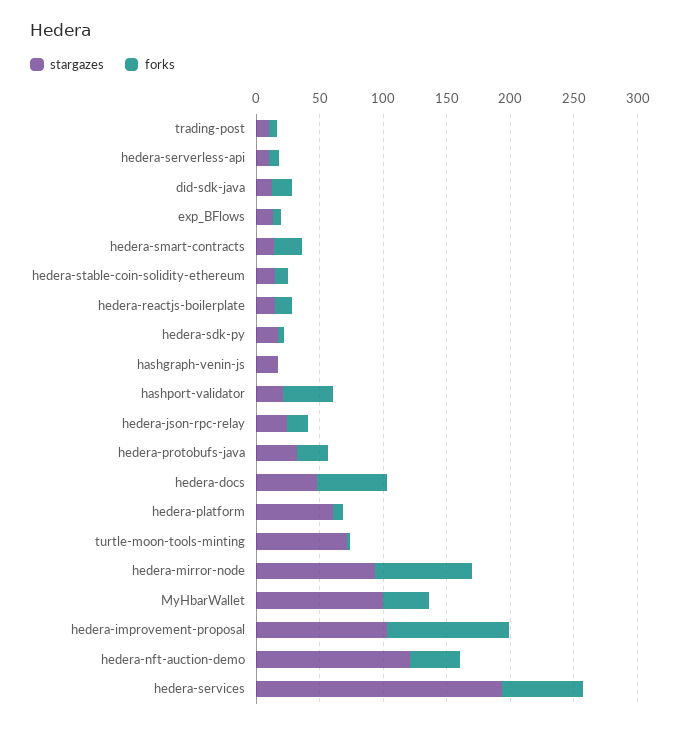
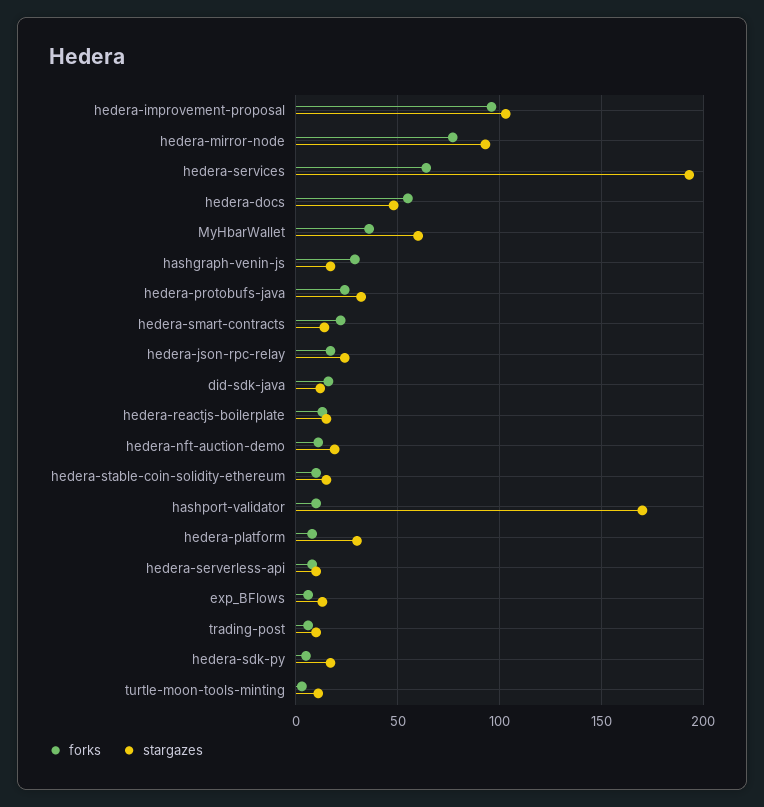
  {
    "stargazes": {
      "trading-post": 10,
      "hedera-serverless-api": 10,
      "did-sdk-java": 10,
      "exp_BFlows": 15,
      "hedera-smart-contracts": 15,
      "hedera-stable-coin-solidity-ethereum": 15,
      "hedera-reactjs-boilerplate": 15,
      "hedera-sdk-py": 15,
      "hashgraph-venin-js": 15,
-     "hashport-validator": 20,
+     "hashport-validator": 170,
      "hedera-json-rpc-relay": 25,
      "hedera-protobufs-java": 30,
      "hedera-docs": 50,
-     "hedera-platform": 60,
+     "hedera-platform": 30,
-     "turtle-moon-tools-minting": 70,
+     "turtle-moon-tools-minting": 10,
      "hedera-mirror-node": 95,
-     "MyHbarWallet": 100,
+     "MyHbarWallet": 60,
      "hedera-improvement-proposal": 105,
-     "hedera-nft-auction-demo": 120,
+     "hedera-nft-auction-demo": 20,
      "hedera-services": 195
    },
    "forks": {
      "trading-post": 5,
      "hedera-serverless-api": 10,
      "did-sdk-java": 15,
      "exp_BFlows": 5,
      "hedera-smart-contracts": 20,
      "hedera-stable-coin-solidity-ethereum": 10,
      "hedera-reactjs-boilerplate": 15,
      "hedera-sdk-py": 5,
-     "hashgraph-venin-js": 0,
+     "hashgraph-venin-js": 30,
-     "hashport-validator": 40,
+     "hashport-validator": 10,
      "hedera-json-rpc-relay": 15,
      "hedera-protobufs-java": 25,
      "hedera-docs": 55,
      "hedera-platform": 10,
      "turtle-moon-tools-minting": 5,
      "hedera-mirror-node": 75,
      "MyHbarWallet": 35,
      "hedera-improvement-proposal": 95,
-     "hedera-nft-auction-demo": 40,
+     "hedera-nft-auction-demo": 10,
      "hedera-services": 65
    }
  }

